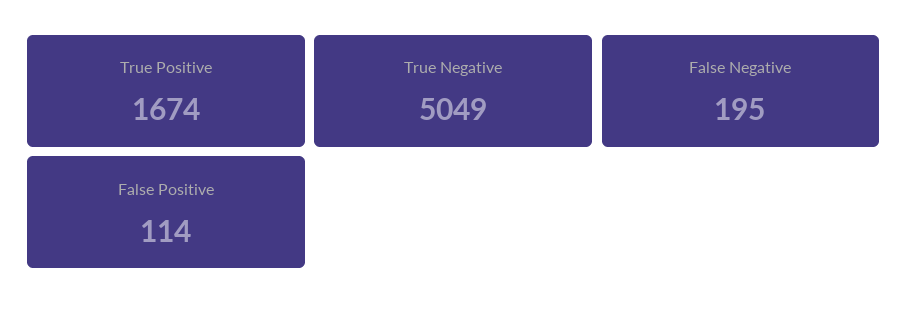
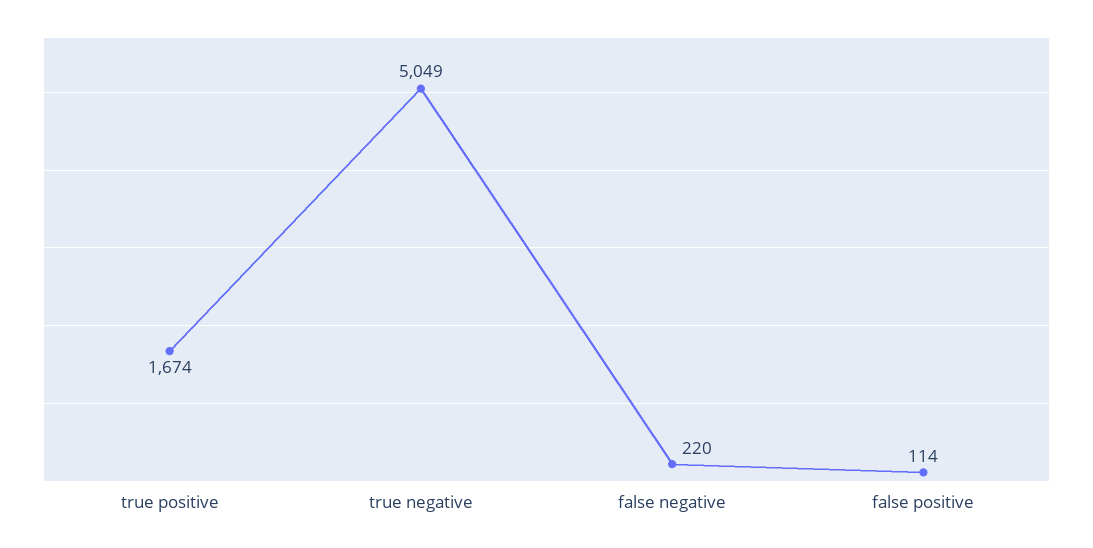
  {
    "True Positive": 1674,
    "True Negative": 5049,
-   "False Negative": 195,
+   "False Negative": 220,
    "False Positive": 114
  }

